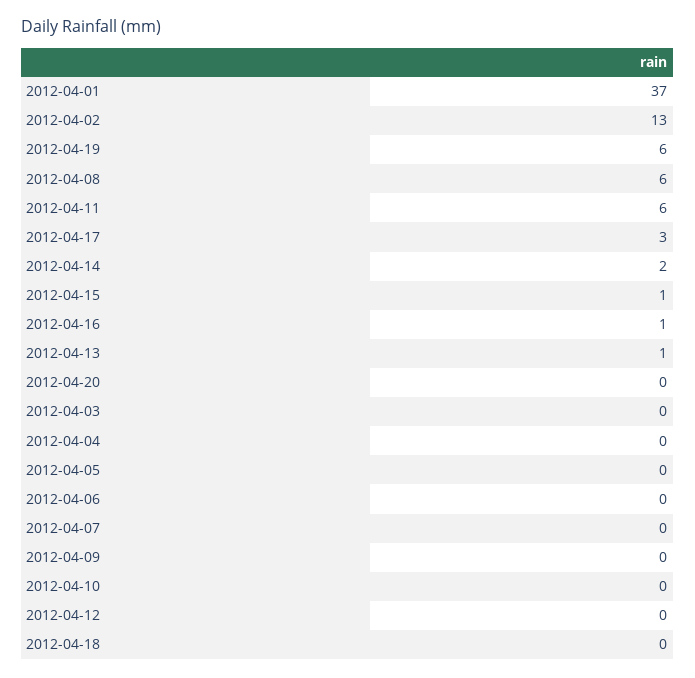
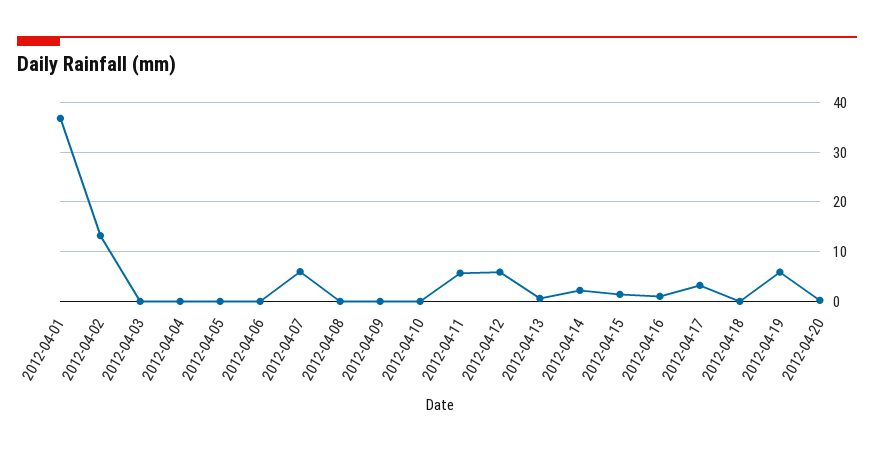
  {
    "2012-04-01": 37,
    "2012-04-02": 13,
    "2012-04-19": 6,
-   "2012-04-08": 6,
+   "2012-04-08": 0,
    "2012-04-11": 6,
    "2012-04-17": 3,
    "2012-04-14": 2,
    "2012-04-15": 1,
    "2012-04-16": 1,
    "2012-04-13": 1,
    "2012-04-20": 0,
    "2012-04-03": 0,
    "2012-04-04": 0,
    "2012-04-05": 0,
    "2012-04-06": 0,
-   "2012-04-07": 0,
+   "2012-04-07": 6,
    "2012-04-09": 0,
    "2012-04-10": 0,
-   "2012-04-12": 0,
+   "2012-04-12": 6,
    "2012-04-18": 0
  }

